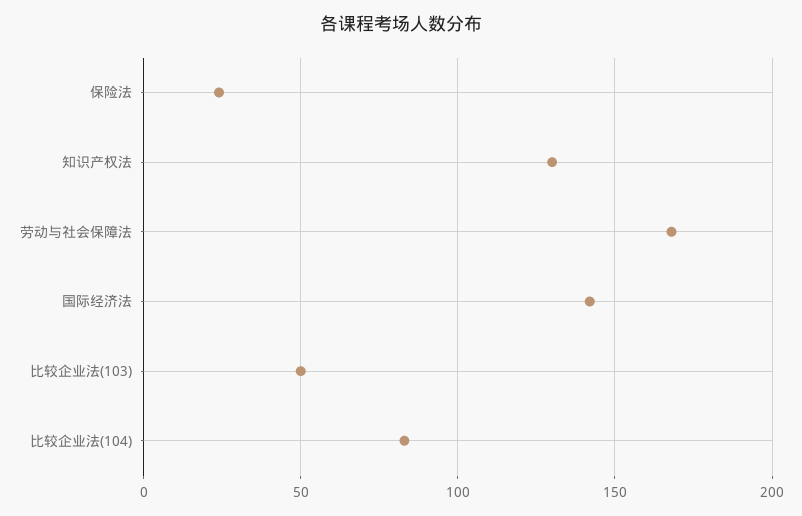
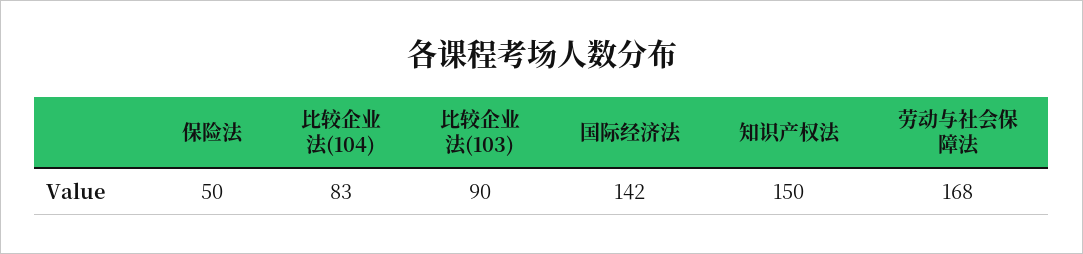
  {
-   "保险法": 25,
+   "保险法": 50,
-   "知识产权法": 130,
+   "知识产权法": 150,
    "劳动与社会保障法": 168,
    "国际经济法": 142,
-   "比较企业法(103)": 50,
+   "比较企业法(103)": 90,
    "比较企业法(104)": 83
  }

